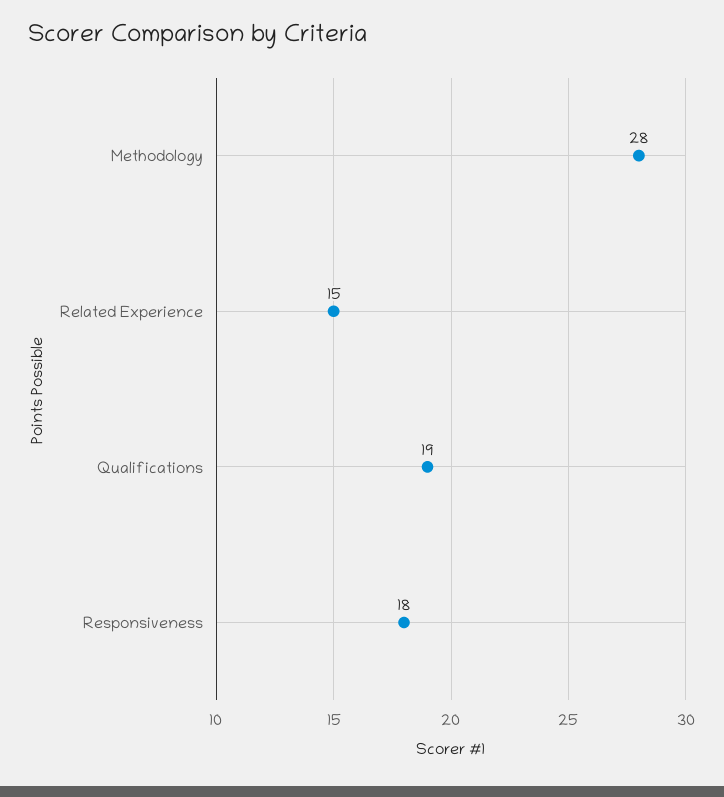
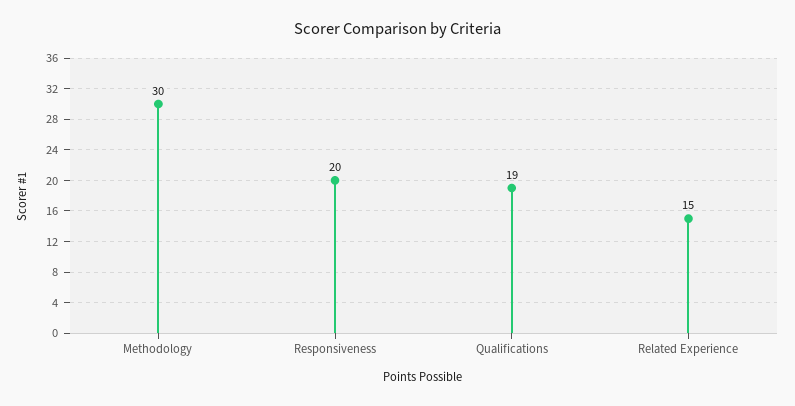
  {
-   "Methodology": 28,
+   "Methodology": 30,
    "Related Experience": 15,
    "Qualifications": 19,
-   "Responsiveness": 18
+   "Responsiveness": 20
  }

